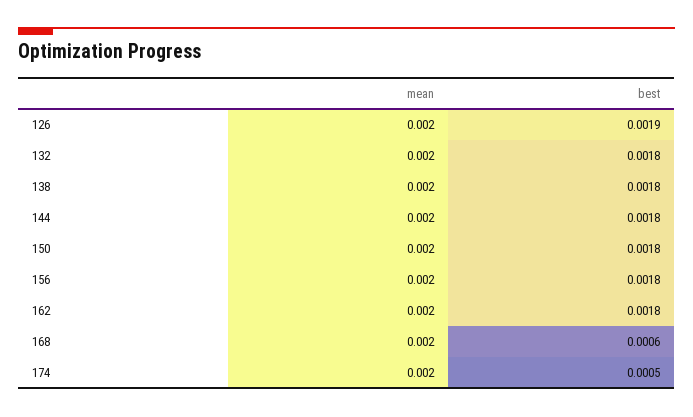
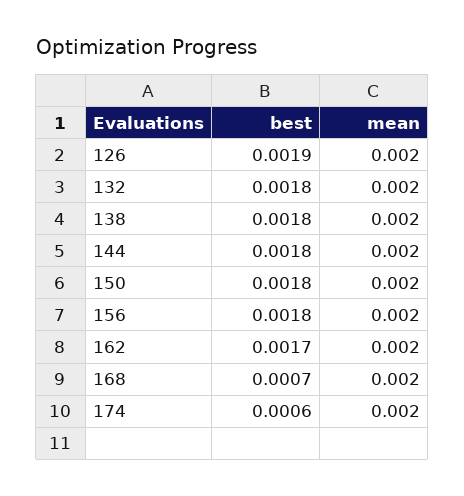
  {
    "mean": {
      "126": 0.002,
      "132": 0.002,
      "138": 0.002,
      "144": 0.002,
      "150": 0.002,
      "156": 0.002,
      "162": 0.002,
      "168": 0.002,
      "174": 0.002
    },
    "best": {
      "126": 0.0019,
      "132": 0.0018,
      "138": 0.0018,
      "144": 0.0018,
      "150": 0.0018,
      "156": 0.0018,
-     "162": 0.0018,
+     "162": 0.0017,
-     "168": 0.0006,
+     "168": 0.0007,
-     "174": 0.0005
+     "174": 0.0006
    }
  }

